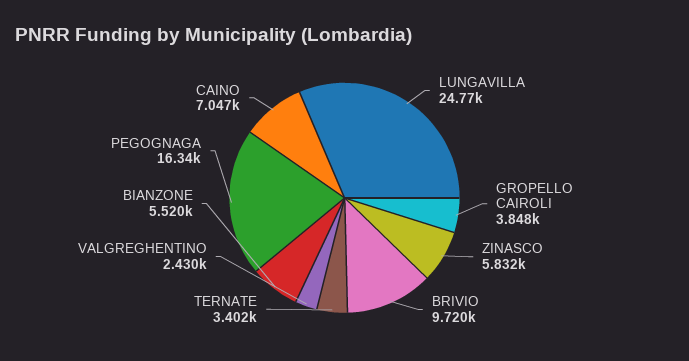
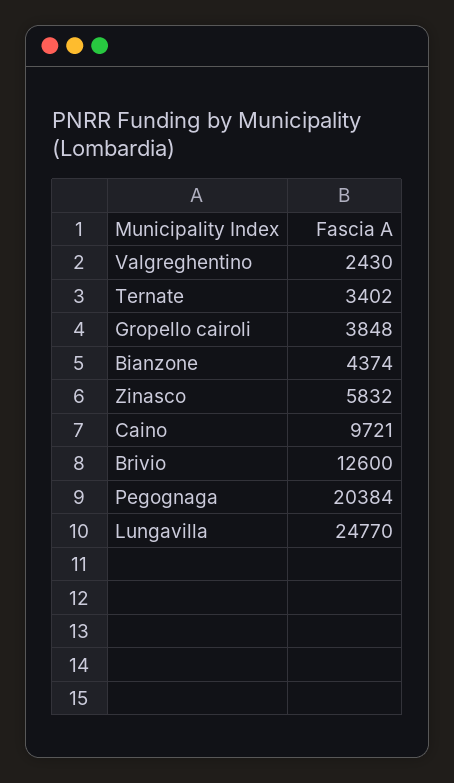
  {
    "LUNGAVILLA": 24770,
    "GROPELLO CAIROLI": 3848,
    "ZINASCO": 5832,
-   "BRIVIO": 9720,
+   "BRIVIO": 12600,
    "TERNATE": 3402,
    "VALGREGHENTINO": 2430,
-   "BIANZONE": 5520,
+   "BIANZONE": 4374,
-   "PEGOGNAGA": 16340,
+   "PEGOGNAGA": 20384,
-   "CAINO": 7047
+   "CAINO": 9721
  }

